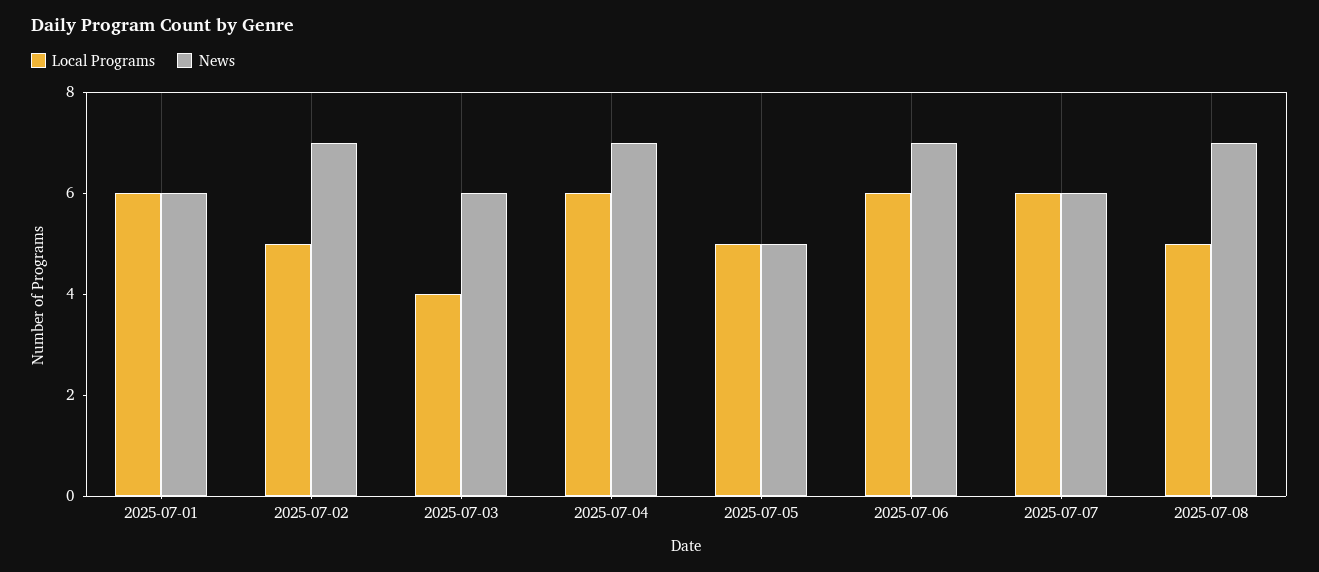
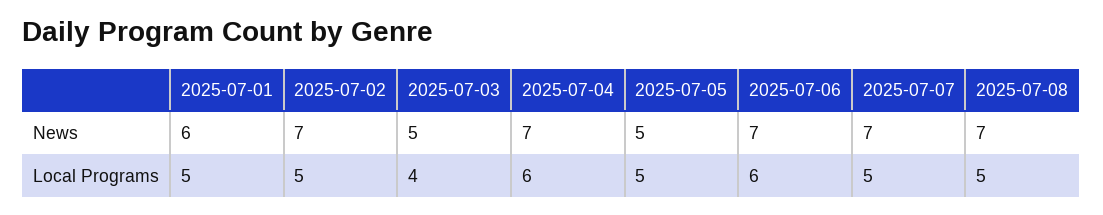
  {
    "Local Programs": {
-     "2025-07-01": 6,
+     "2025-07-01": 5,
      "2025-07-02": 5,
      "2025-07-03": 4,
      "2025-07-04": 6,
      "2025-07-05": 5,
      "2025-07-06": 6,
-     "2025-07-07": 6,
+     "2025-07-07": 5,
      "2025-07-08": 5
    },
    "News": {
      "2025-07-01": 6,
      "2025-07-02": 7,
-     "2025-07-03": 6,
+     "2025-07-03": 5,
      "2025-07-04": 7,
      "2025-07-05": 5,
      "2025-07-06": 7,
-     "2025-07-07": 6,
+     "2025-07-07": 7,
      "2025-07-08": 7
    }
  }

